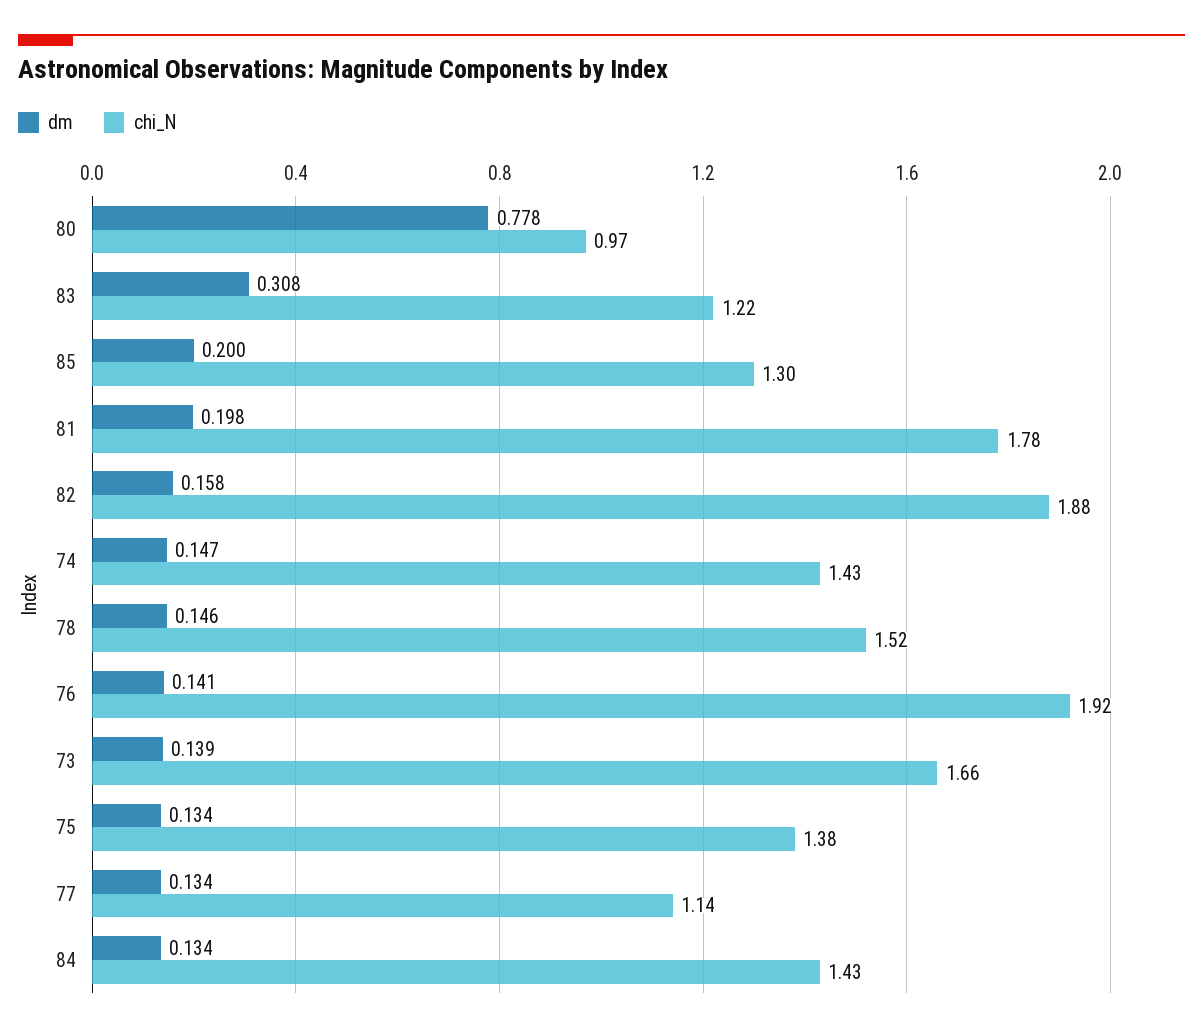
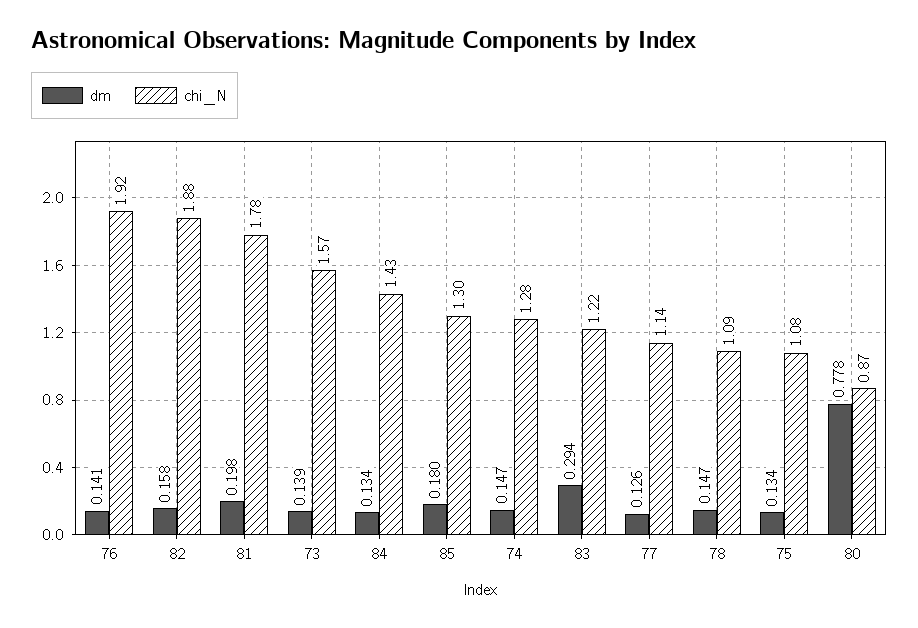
  {
    "dm": {
      "80": 0.778,
-     "83": 0.308,
+     "83": 0.294,
-     "85": 0.2,
+     "85": 0.18,
      "81": 0.198,
      "82": 0.158,
      "74": 0.147,
-     "78": 0.146,
+     "78": 0.147,
      "76": 0.141,
      "73": 0.139,
      "75": 0.134,
-     "77": 0.134,
+     "77": 0.126,
      "84": 0.134
    },
    "chi_N": {
-     "80": 0.97,
+     "80": 0.87,
      "83": 1.22,
      "85": 1.3,
      "81": 1.78,
      "82": 1.88,
-     "74": 1.43,
+     "74": 1.28,
-     "78": 1.52,
+     "78": 1.09,
      "76": 1.92,
-     "73": 1.66,
+     "73": 1.57,
-     "75": 1.38,
+     "75": 1.08,
      "77": 1.14,
      "84": 1.43
    }
  }

